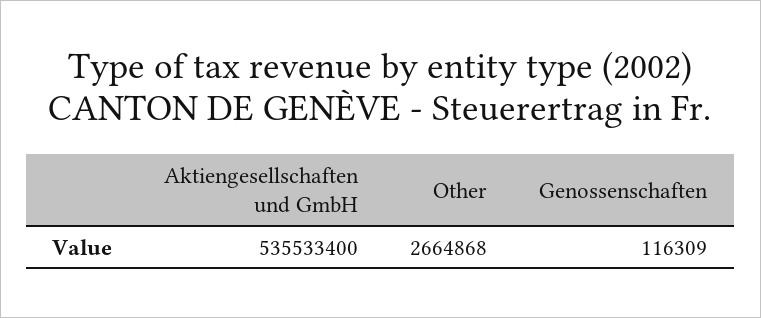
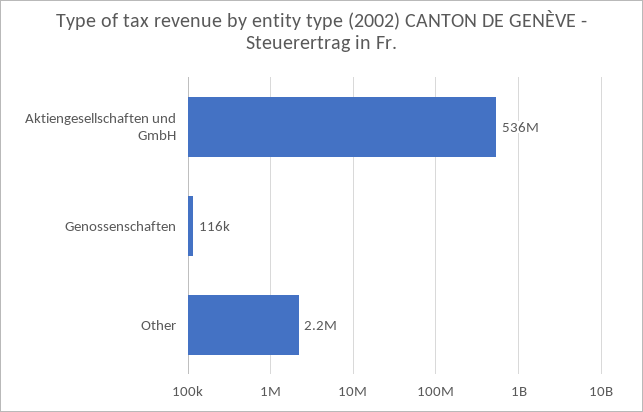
  {
    "Aktiengesellschaften und GmbH": 535533400,
-   "Other": 2664868,
+   "Other": 2200000,
    "Genossenschaften": 116309
  }

